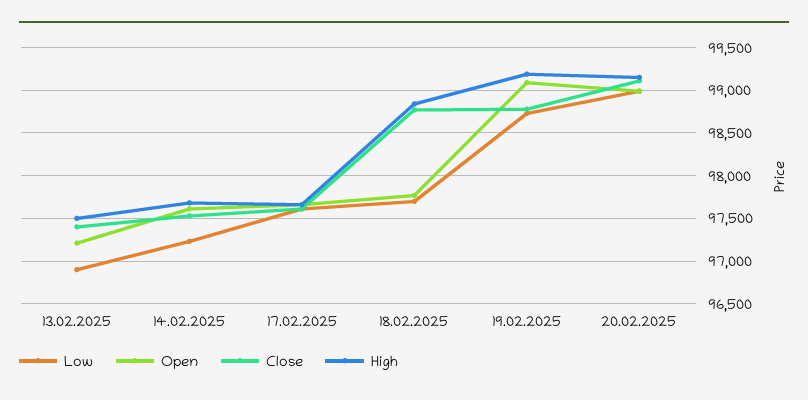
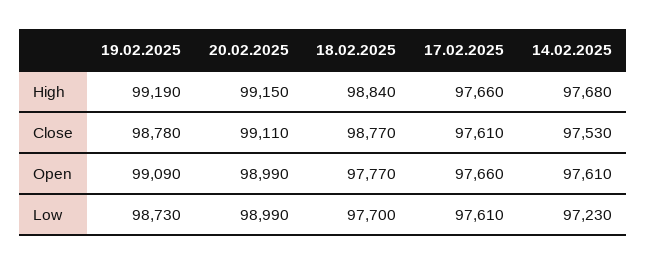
  {
    "Low": {
-     "13.02.2025": 96900,
      "14.02.2025": 97230,
      "17.02.2025": 97610,
      "18.02.2025": 97700,
      "19.02.2025": 98730,
      "20.02.2025": 98990
    },
    "Open": {
-     "13.02.2025": 97200,
      "14.02.2025": 97610,
      "17.02.2025": 97660,
      "18.02.2025": 97770,
      "19.02.2025": 99090,
      "20.02.2025": 98990
    },
    "Close": {
-     "13.02.2025": 97400,
      "14.02.2025": 97530,
      "17.02.2025": 97610,
      "18.02.2025": 98770,
      "19.02.2025": 98780,
      "20.02.2025": 99110
    },
    "High": {
-     "13.02.2025": 97500,
      "14.02.2025": 97680,
      "17.02.2025": 97660,
      "18.02.2025": 98840,
      "19.02.2025": 99190,
      "20.02.2025": 99150
    }
  }

